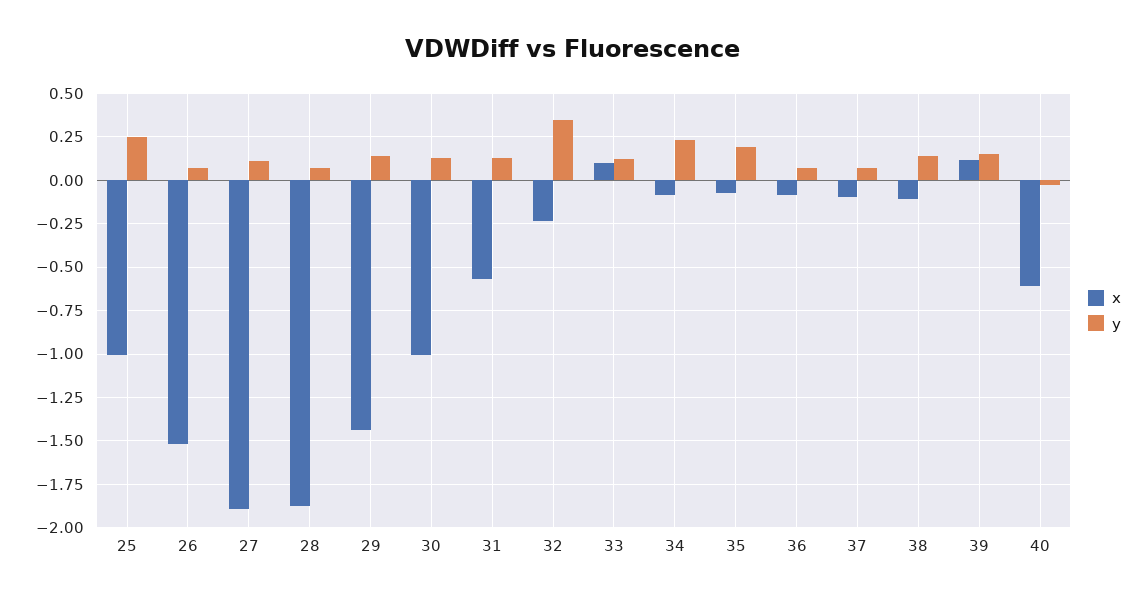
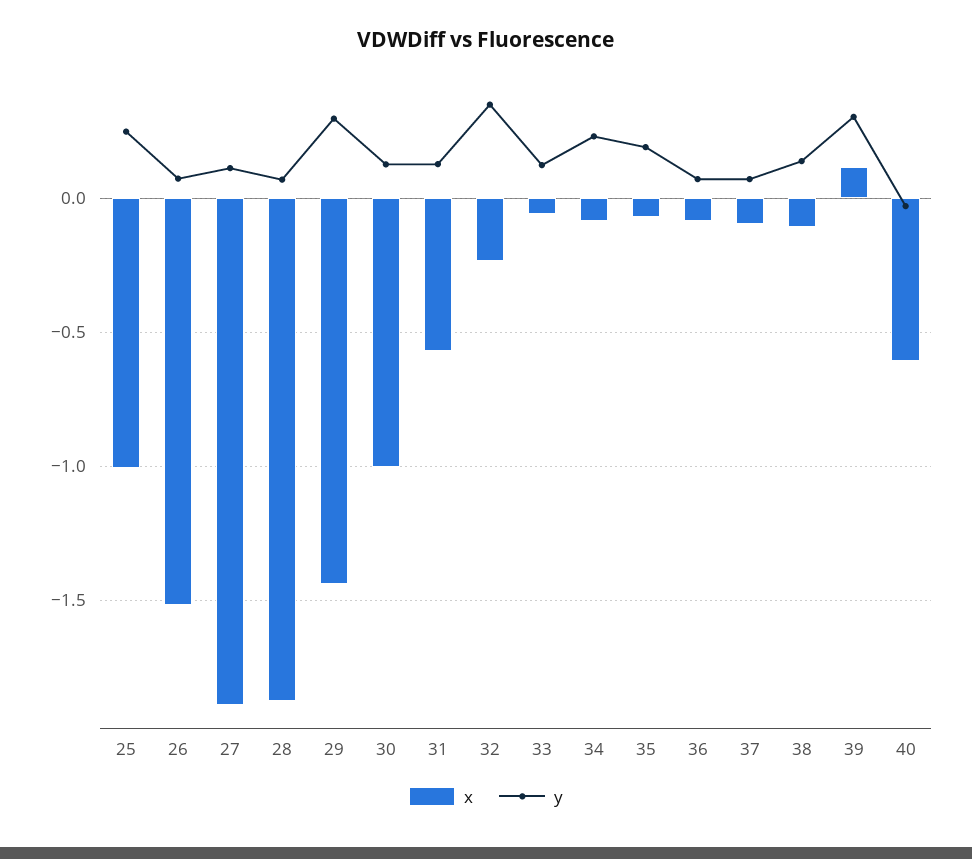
  {
    "x": {
      "25": -1,
      "26": -1.5,
      "27": -1.9,
      "28": -1.85,
      "29": -1.45,
      "30": -1,
      "31": -0.55,
      "32": -0.25,
-     "33": 0.1,
+     "33": -0.05,
      "34": -0.1,
      "35": -0.05,
      "36": -0.1,
      "37": -0.1,
      "38": -0.1,
      "39": 0.1,
      "40": -0.6
    },
    "y": {
      "25": 0.25,
      "26": 0.05,
      "27": 0.1,
      "28": 0.05,
-     "29": 0.15,
+     "29": 0.3,
      "30": 0.15,
      "31": 0.15,
      "32": 0.35,
      "33": 0.1,
      "34": 0.25,
      "35": 0.2,
      "36": 0.05,
      "37": 0.05,
      "38": 0.15,
-     "39": 0.15,
+     "39": 0.3,
      "40": -0.05
    }
  }

